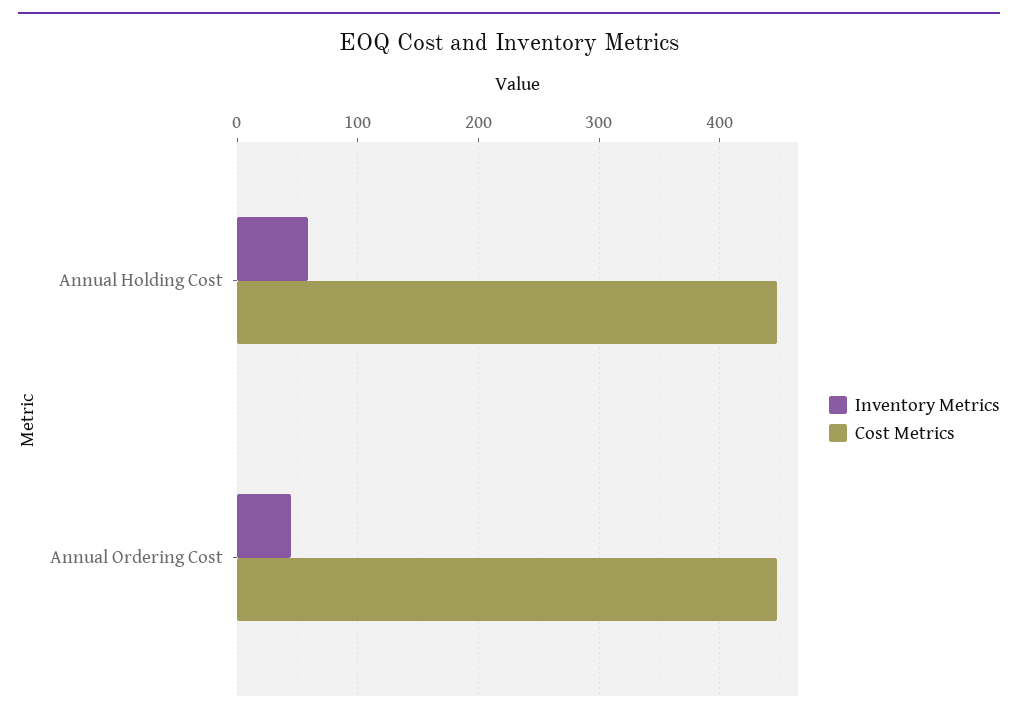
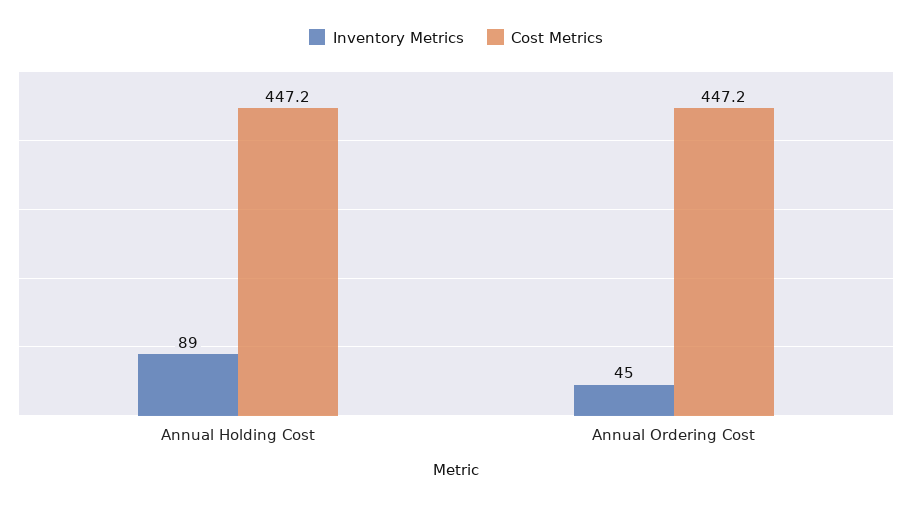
  {
    "Inventory Metrics": {
-     "Annual Holding Cost": 60,
+     "Annual Holding Cost": 89,
      "Annual Ordering Cost": 45
    },
    "Cost Metrics": {
      "Annual Holding Cost": 447.2,
      "Annual Ordering Cost": 447.2
    }
  }

